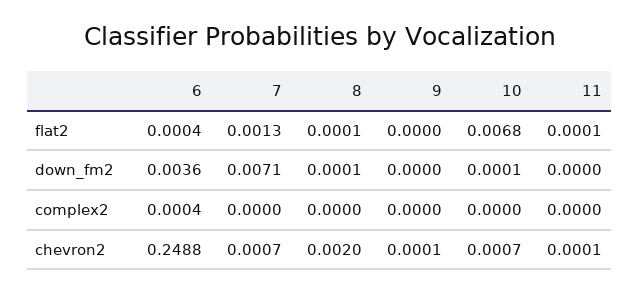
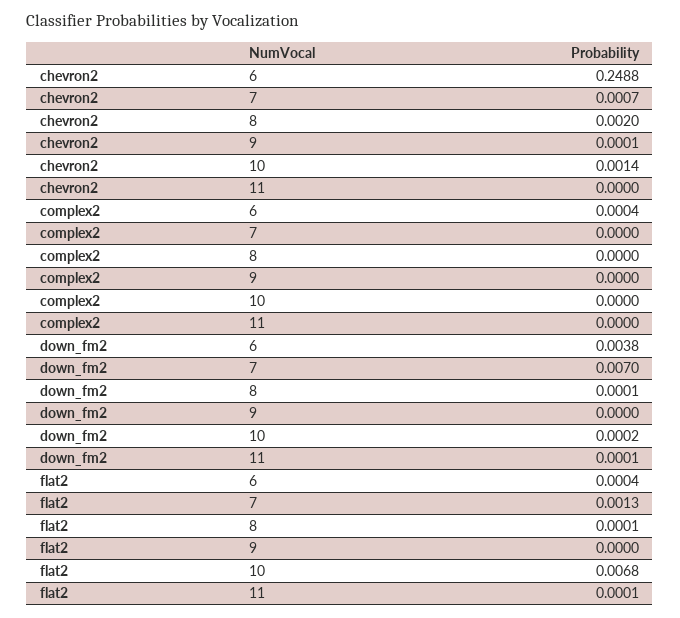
  {
    "6": {
      "flat2": 0.0004,
-     "down_fm2": 0.0036,
+     "down_fm2": 0.0038,
      "complex2": 0.0004,
      "chevron2": 0.2488
    },
    "7": {
      "flat2": 0.0013,
-     "down_fm2": 0.0071,
+     "down_fm2": 0.007,
      "complex2": 0,
      "chevron2": 0.0007
    },
    "8": {
      "flat2": 0.0001,
      "down_fm2": 0.0001,
      "complex2": 0,
      "chevron2": 0.002
    },
    "9": {
      "flat2": 0,
      "down_fm2": 0,
      "complex2": 0,
      "chevron2": 0.0001
    },
    "10": {
      "flat2": 0.0068,
-     "down_fm2": 0.0001,
+     "down_fm2": 0.0002,
      "complex2": 0,
-     "chevron2": 0.0007
+     "chevron2": 0.0014
    },
    "11": {
      "flat2": 0.0001,
-     "down_fm2": 0,
+     "down_fm2": 0.0001,
      "complex2": 0,
-     "chevron2": 0.0001
+     "chevron2": 0
    }
  }

